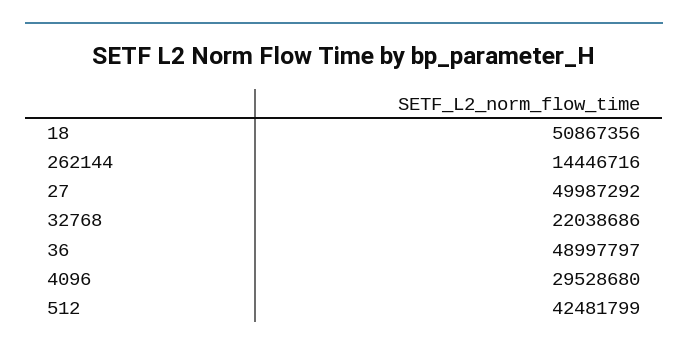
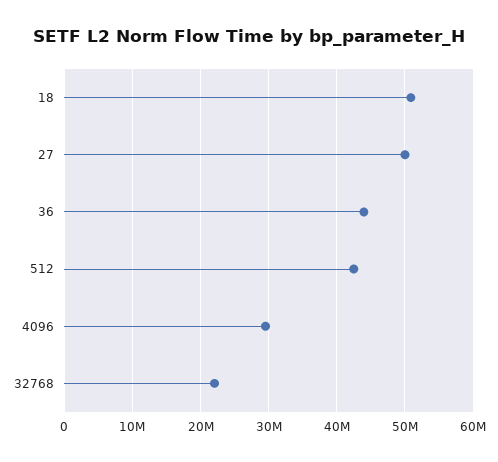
  {
    "18": 50867356,
-   "262144": 14446716,
    "27": 49987292,
    "32768": 22038686,
-   "36": 48997797,
+   "36": 44000000,
    "4096": 29528680,
    "512": 42481799
  }

